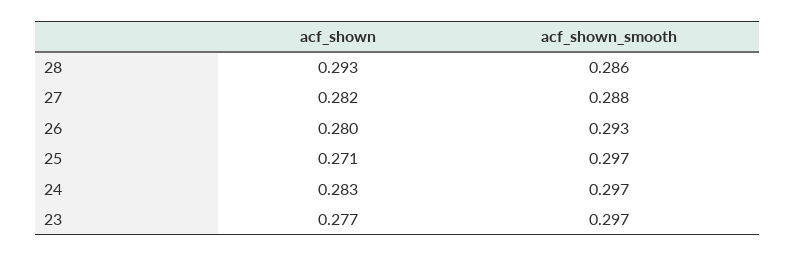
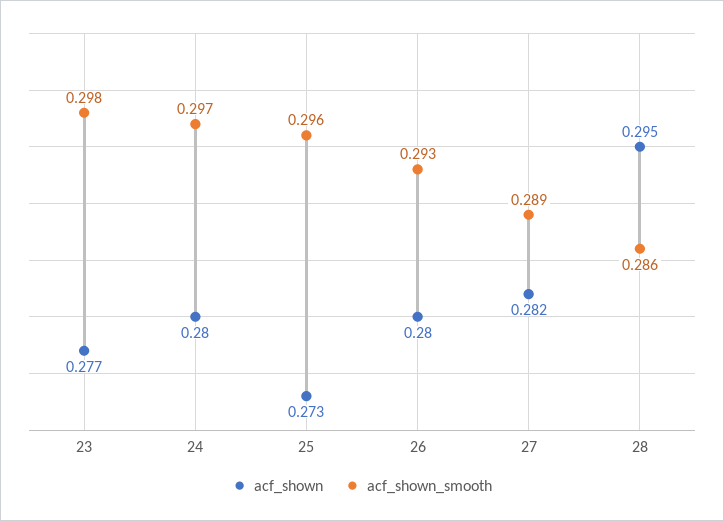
  {
    "acf_shown": {
-     "28": 0.293,
+     "28": 0.295,
      "27": 0.282,
      "26": 0.28,
-     "25": 0.271,
+     "25": 0.273,
-     "24": 0.283,
+     "24": 0.28,
      "23": 0.277
    },
    "acf_shown_smooth": {
      "28": 0.286,
-     "27": 0.288,
+     "27": 0.289,
      "26": 0.293,
-     "25": 0.297,
+     "25": 0.296,
      "24": 0.297,
-     "23": 0.297
+     "23": 0.298
    }
  }

